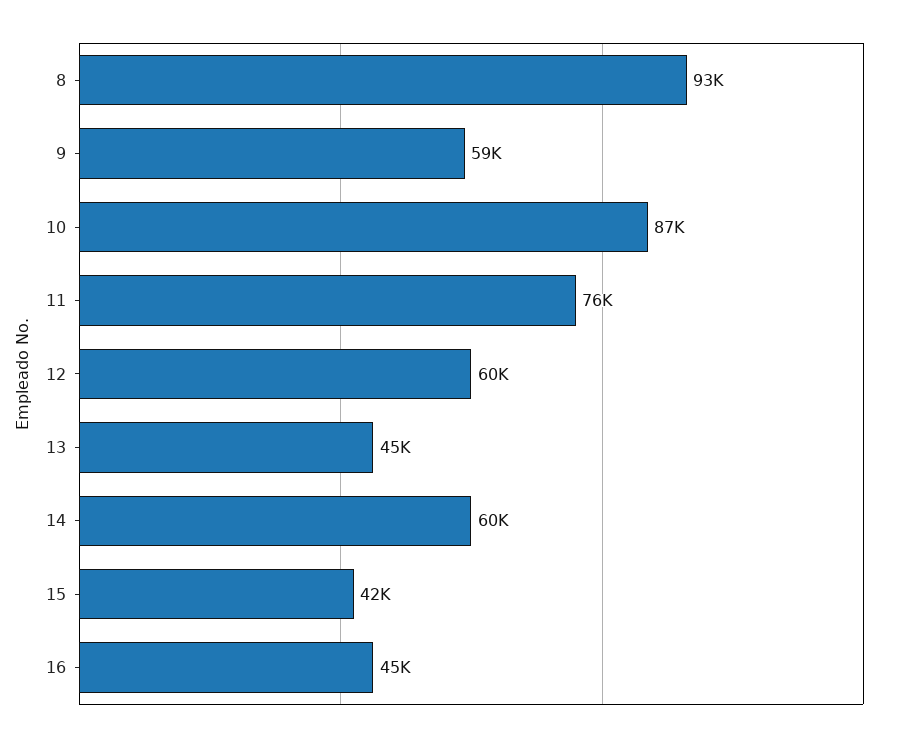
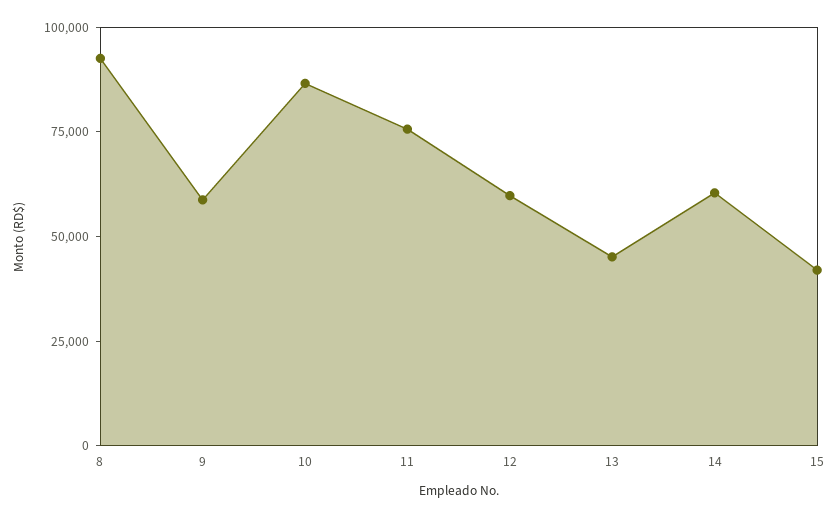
  {
    "8": 93000,
    "9": 59000,
    "10": 87000,
    "11": 76000,
    "12": 60000,
    "13": 45000,
    "14": 60000,
-   "15": 42000,
+   "15": 42000
-   "16": 45000
  }

